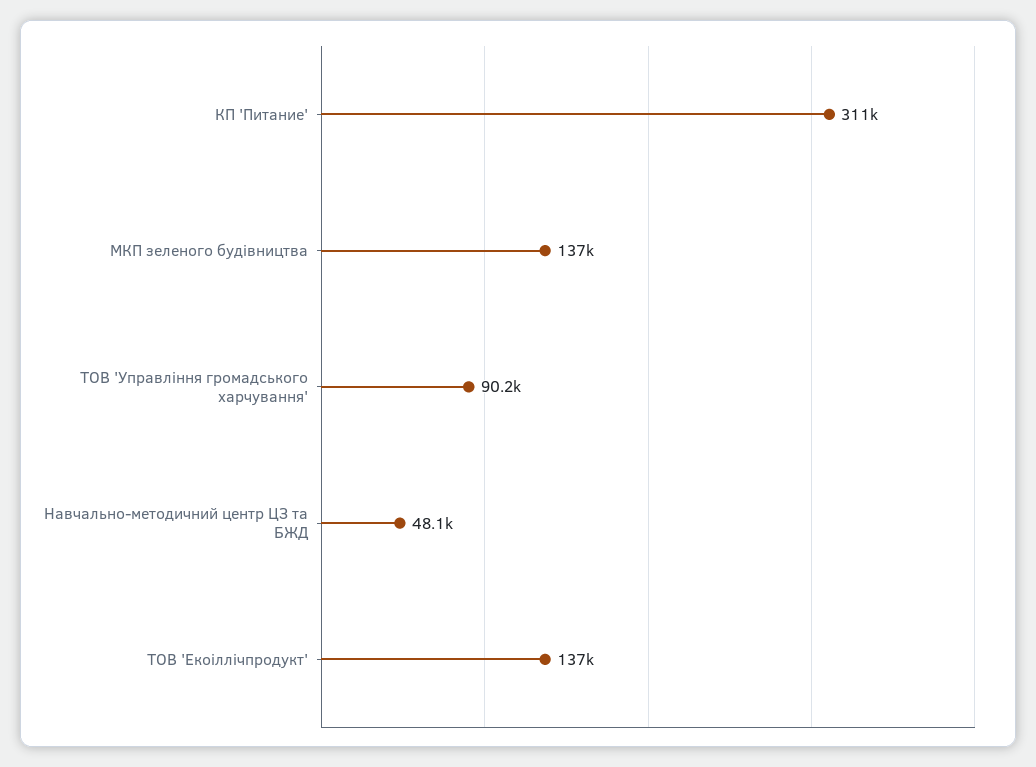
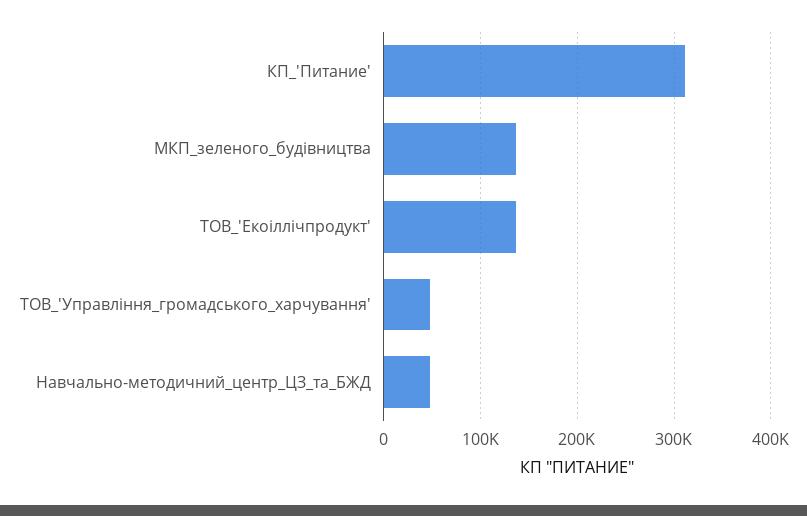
  {
    "КП 'Питание'": 311000,
    "МКП зеленого будiвництва": 137000,
-   "ТОВ 'Управління громадського харчування'": 90200,
+   "ТОВ 'Управління громадського харчування'": 50000,
    "Навчально-методичний центр ЦЗ та БЖД": 48100,
    "ТОВ 'Екоіллічпродукт'": 137000
  }

